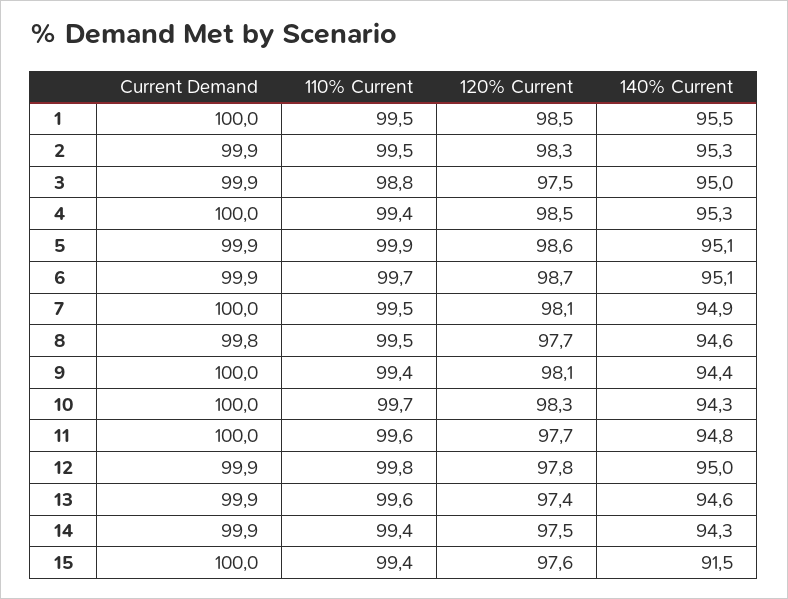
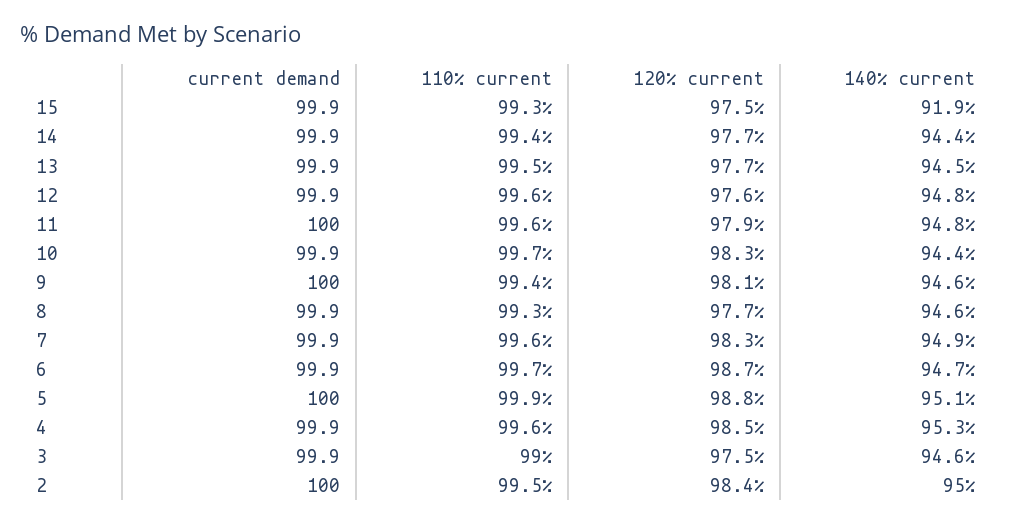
  {
    "Current Demand": {
-     "1": 100,
-     "2": 99.9,
+     "2": 100,
      "3": 99.9,
-     "4": 100,
+     "4": 99.9,
-     "5": 99.9,
+     "5": 100,
      "6": 99.9,
-     "7": 100,
+     "7": 99.9,
-     "8": 99.8,
+     "8": 99.9,
      "9": 100,
-     "10": 100,
+     "10": 99.9,
      "11": 100,
      "12": 99.9,
      "13": 99.9,
      "14": 99.9,
-     "15": 100
+     "15": 99.9
    },
    "110% Current": {
-     "1": 99.5,
      "2": 99.5,
-     "3": 98.8,
+     "3": 99,
-     "4": 99.4,
+     "4": 99.6,
      "5": 99.9,
      "6": 99.7,
-     "7": 99.5,
+     "7": 99.6,
-     "8": 99.5,
+     "8": 99.3,
      "9": 99.4,
      "10": 99.7,
      "11": 99.6,
-     "12": 99.8,
+     "12": 99.6,
-     "13": 99.6,
+     "13": 99.5,
      "14": 99.4,
-     "15": 99.4
+     "15": 99.3
    },
    "120% Current": {
-     "1": 98.5,
-     "2": 98.3,
+     "2": 98.4,
      "3": 97.5,
      "4": 98.5,
-     "5": 98.6,
+     "5": 98.8,
      "6": 98.7,
-     "7": 98.1,
+     "7": 98.3,
      "8": 97.7,
      "9": 98.1,
      "10": 98.3,
-     "11": 97.7,
+     "11": 97.9,
-     "12": 97.8,
+     "12": 97.6,
-     "13": 97.4,
+     "13": 97.7,
-     "14": 97.5,
+     "14": 97.7,
-     "15": 97.6
+     "15": 97.5
    },
    "140% Current": {
-     "1": 95.5,
-     "2": 95.3,
+     "2": 95,
-     "3": 95,
+     "3": 94.6,
      "4": 95.3,
      "5": 95.1,
-     "6": 95.1,
+     "6": 94.7,
      "7": 94.9,
      "8": 94.6,
-     "9": 94.4,
+     "9": 94.6,
-     "10": 94.3,
+     "10": 94.4,
      "11": 94.8,
-     "12": 95,
+     "12": 94.8,
-     "13": 94.6,
+     "13": 94.5,
-     "14": 94.3,
+     "14": 94.4,
-     "15": 91.5
+     "15": 91.9
    }
  }

